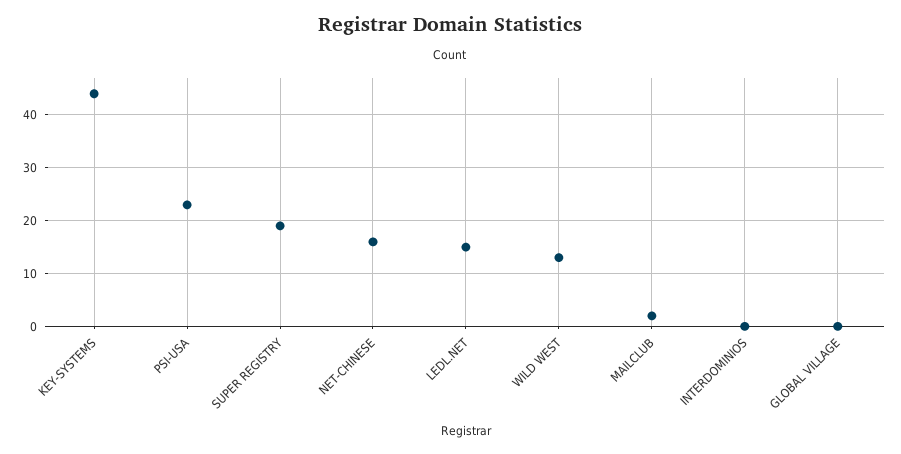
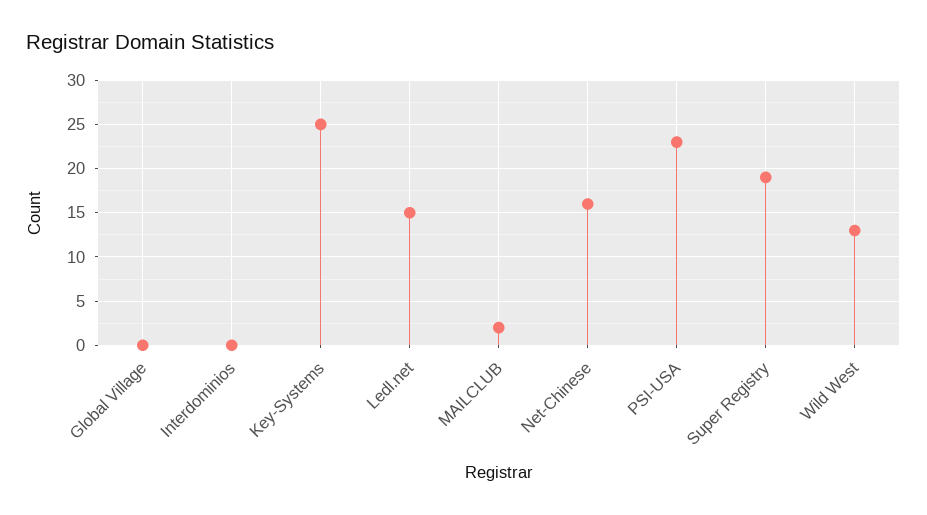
  {
-   "KEY-SYSTEMS": 45,
+   "KEY-SYSTEMS": 25,
    "PSI-USA": 23,
    "SUPER REGISTRY": 19,
    "NET-CHINESE": 16,
    "LEDL.NET": 15,
    "WILD WEST": 13,
    "MAILCLUB": 2,
    "INTERDOMINIOS": 0,
    "GLOBAL VILLAGE": 0
  }

